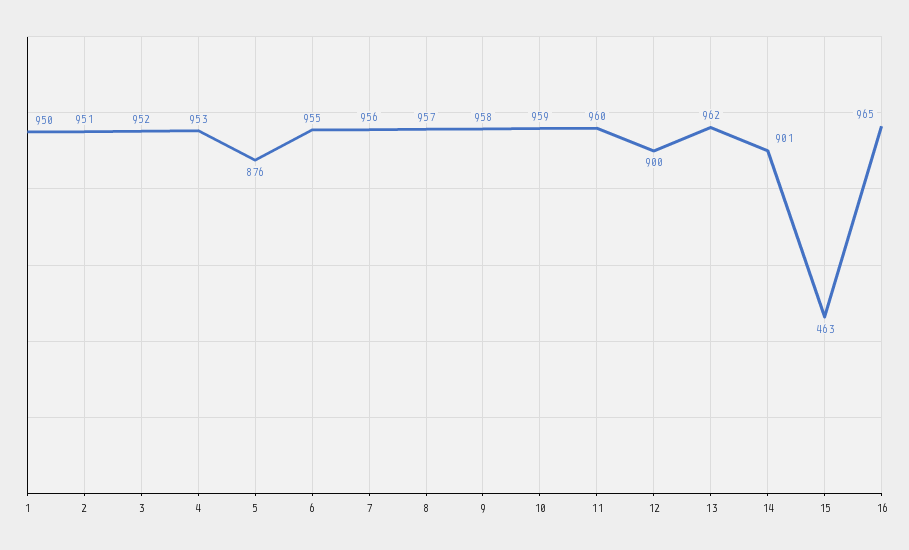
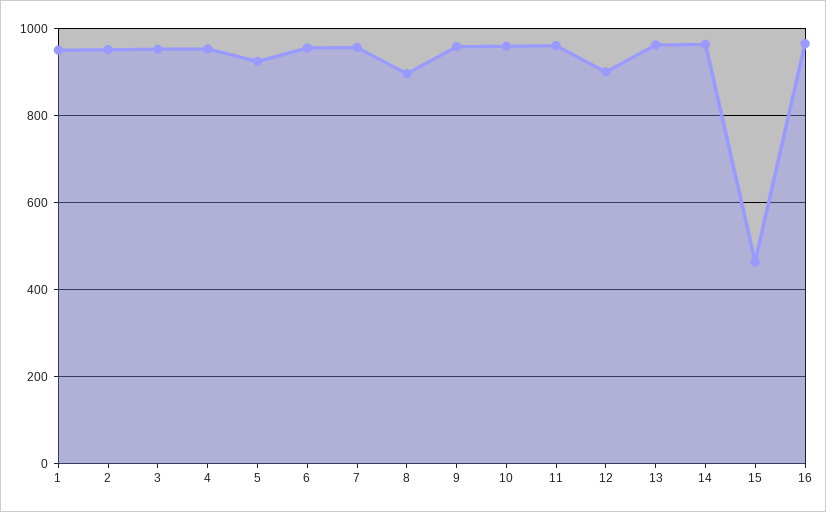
  {
    "1": 950,
    "2": 951,
    "3": 952,
    "4": 953,
-   "5": 876,
+   "5": 920,
    "6": 955,
    "7": 956,
-   "8": 957,
+   "8": 900,
    "9": 958,
    "10": 959,
    "11": 960,
    "12": 900,
    "13": 962,
-   "14": 901,
+   "14": 960,
    "15": 463,
    "16": 965
  }

